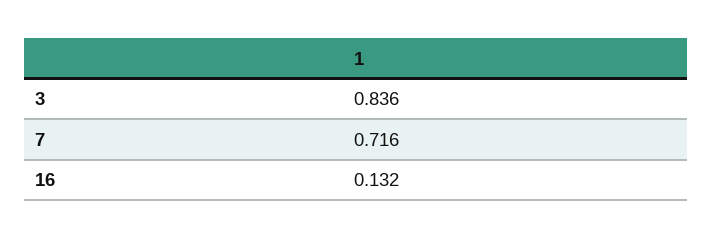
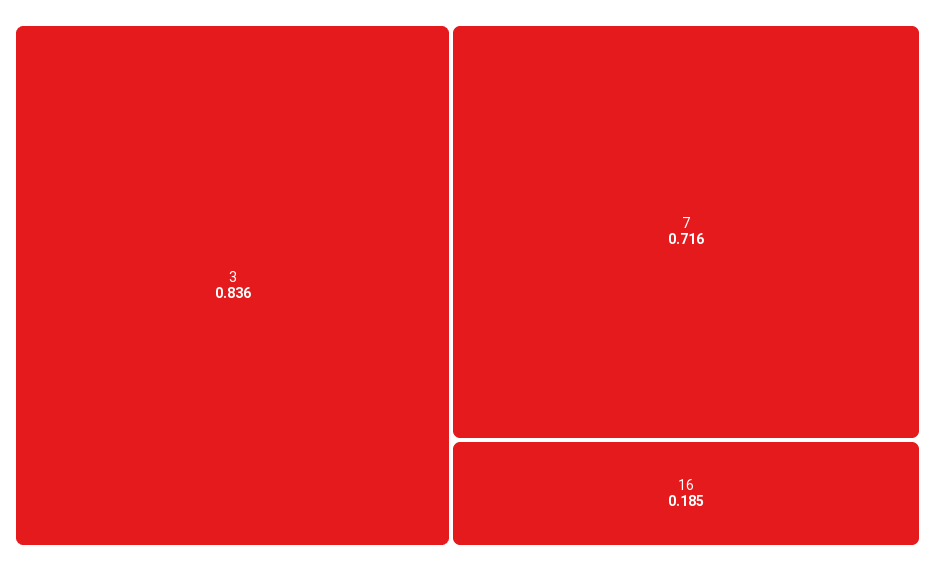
  {
    "3": 0.836,
    "7": 0.716,
-   "16": 0.132
+   "16": 0.185
  }

